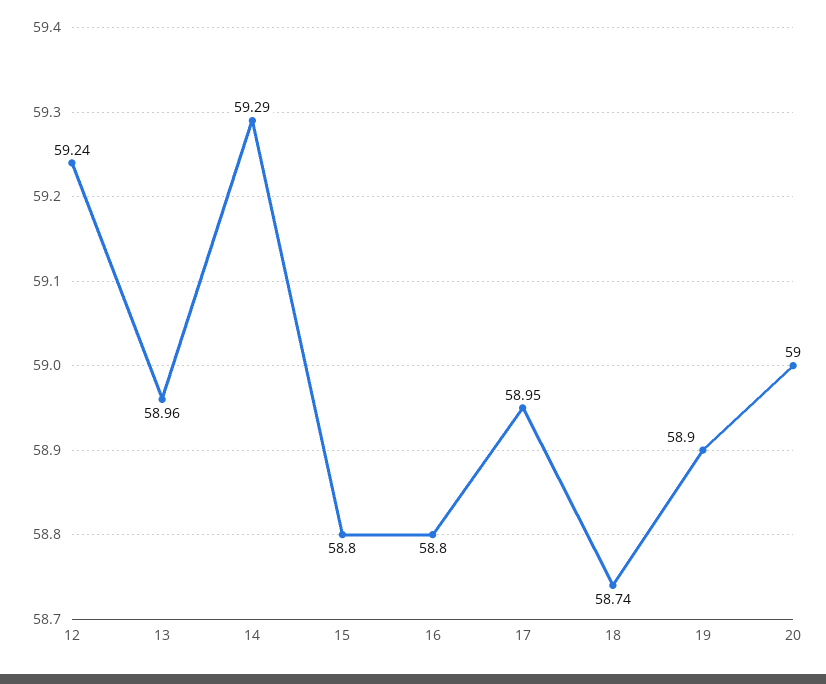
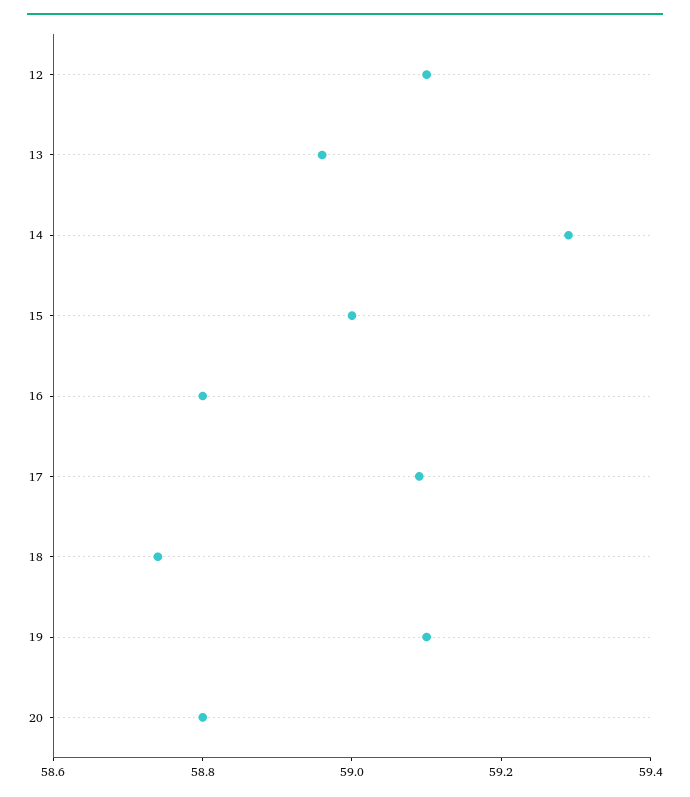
  {
-   "12": 59.24,
+   "12": 59.1,
    "13": 58.96,
    "14": 59.29,
-   "15": 58.8,
+   "15": 59,
    "16": 58.8,
-   "17": 58.95,
+   "17": 59.1,
    "18": 58.74,
-   "19": 58.9,
+   "19": 59.1,
-   "20": 59
+   "20": 58.8
  }

